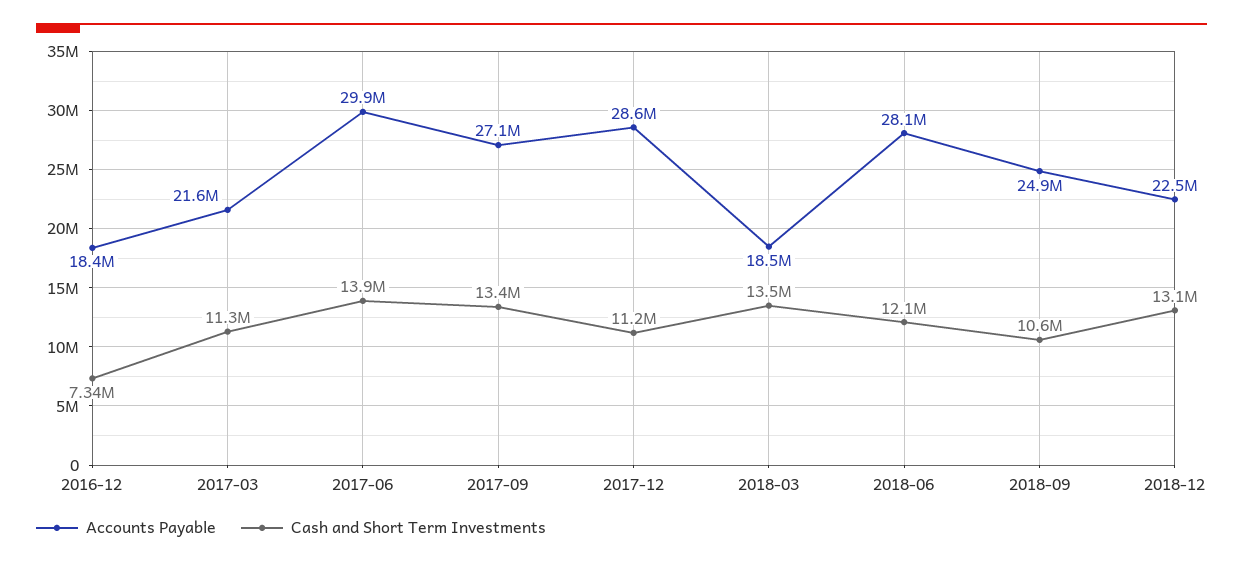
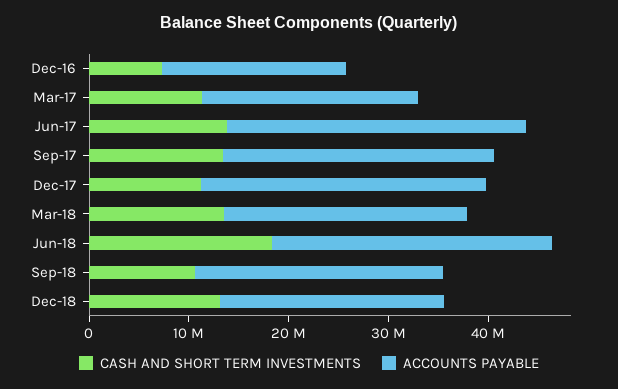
  {
    "Accounts Payable": {
      "2016-12": 18400000,
      "2017-03": 21600000,
      "2017-06": 29900000,
      "2017-09": 27100000,
      "2017-12": 28600000,
-     "2018-03": 18500000,
+     "2018-03": 24000000,
      "2018-06": 28100000,
      "2018-09": 24900000,
      "2018-12": 22500000
    },
    "Cash and Short Term Investments": {
      "2016-12": 7340000,
      "2017-03": 11300000,
      "2017-06": 13900000,
      "2017-09": 13400000,
      "2017-12": 11200000,
      "2018-03": 13500000,
-     "2018-06": 12100000,
+     "2018-06": 18000000,
      "2018-09": 10600000,
      "2018-12": 13100000
    }
  }

